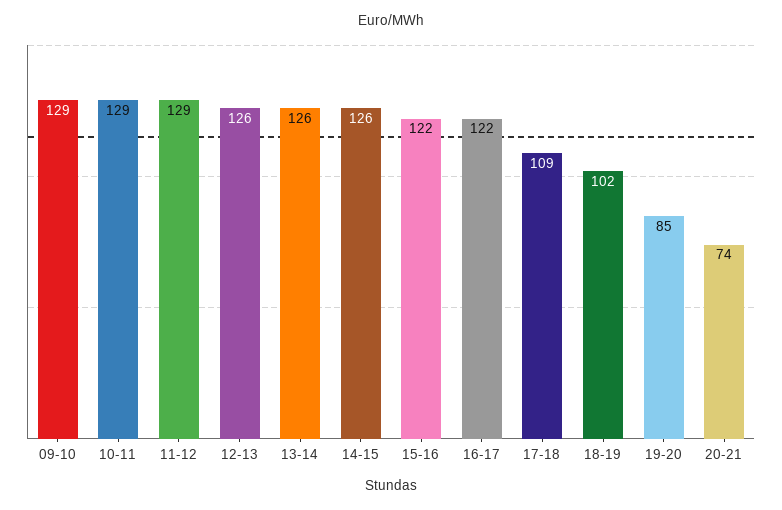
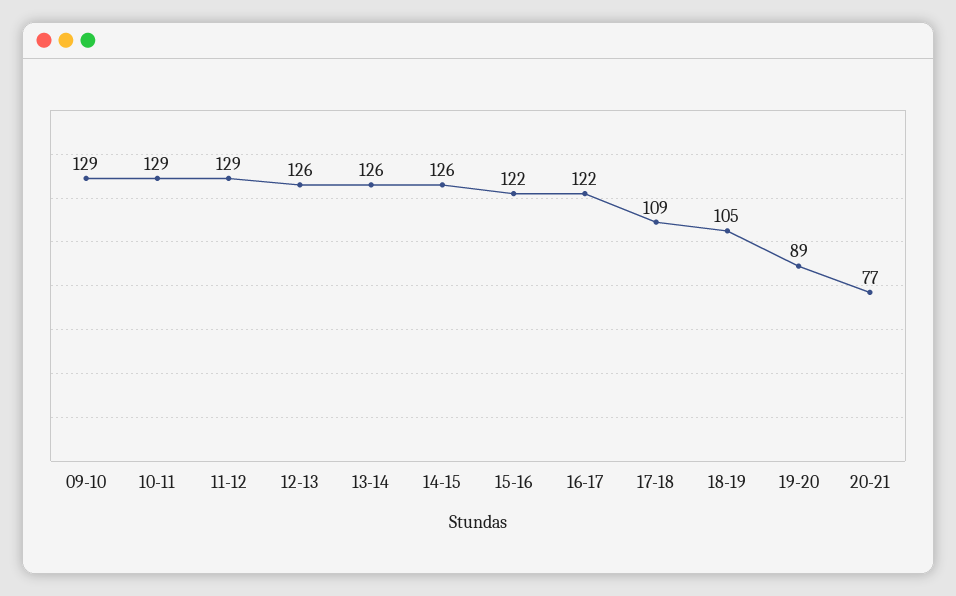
  {
    "09-10": 129,
    "10-11": 129,
    "11-12": 129,
    "12-13": 126,
    "13-14": 126,
    "14-15": 126,
    "15-16": 122,
    "16-17": 122,
    "17-18": 109,
-   "18-19": 102,
+   "18-19": 105,
-   "19-20": 85,
+   "19-20": 89,
-   "20-21": 74
+   "20-21": 77
  }

